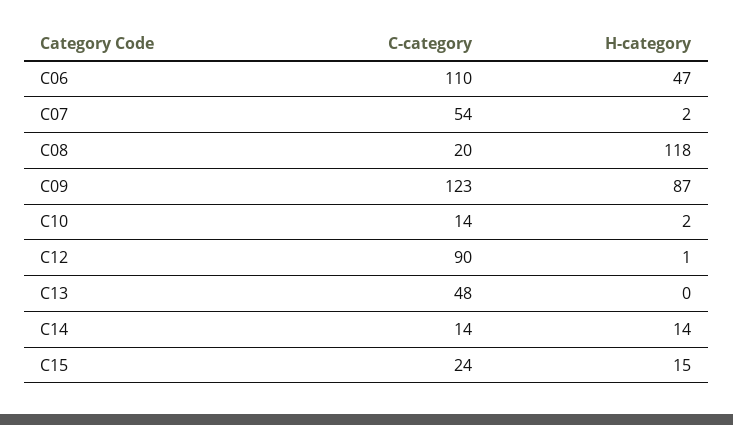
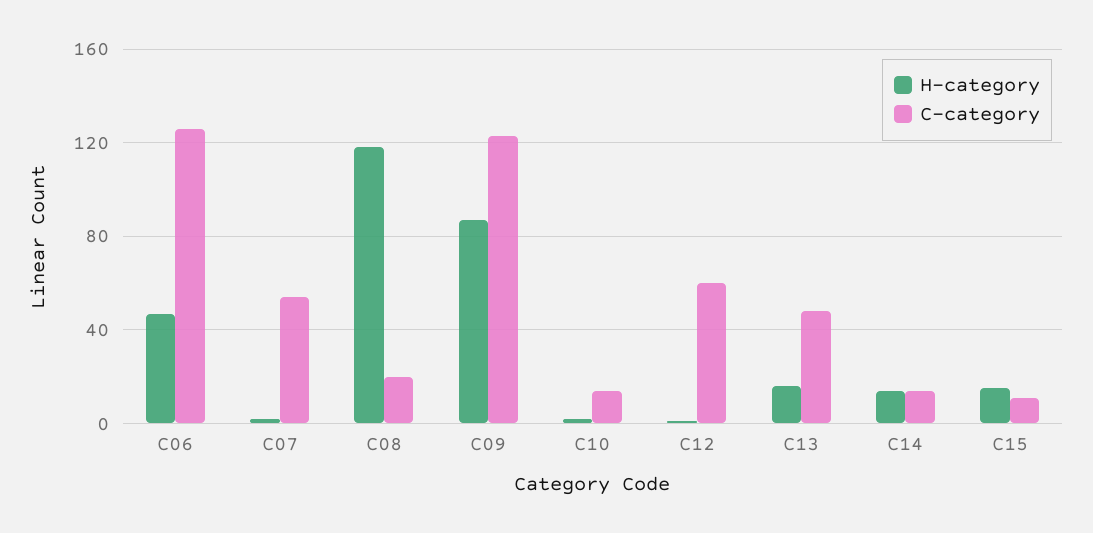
  {
    "C-category": {
-     "C06": 110,
+     "C06": 125,
      "C07": 54,
      "C08": 20,
      "C09": 123,
      "C10": 14,
-     "C12": 90,
+     "C12": 60,
      "C13": 48,
      "C14": 14,
-     "C15": 24
+     "C15": 10
    },
    "H-category": {
      "C06": 47,
      "C07": 2,
      "C08": 118,
      "C09": 87,
      "C10": 2,
      "C12": 1,
-     "C13": 0,
+     "C13": 15,
      "C14": 14,
      "C15": 15
    }
  }

